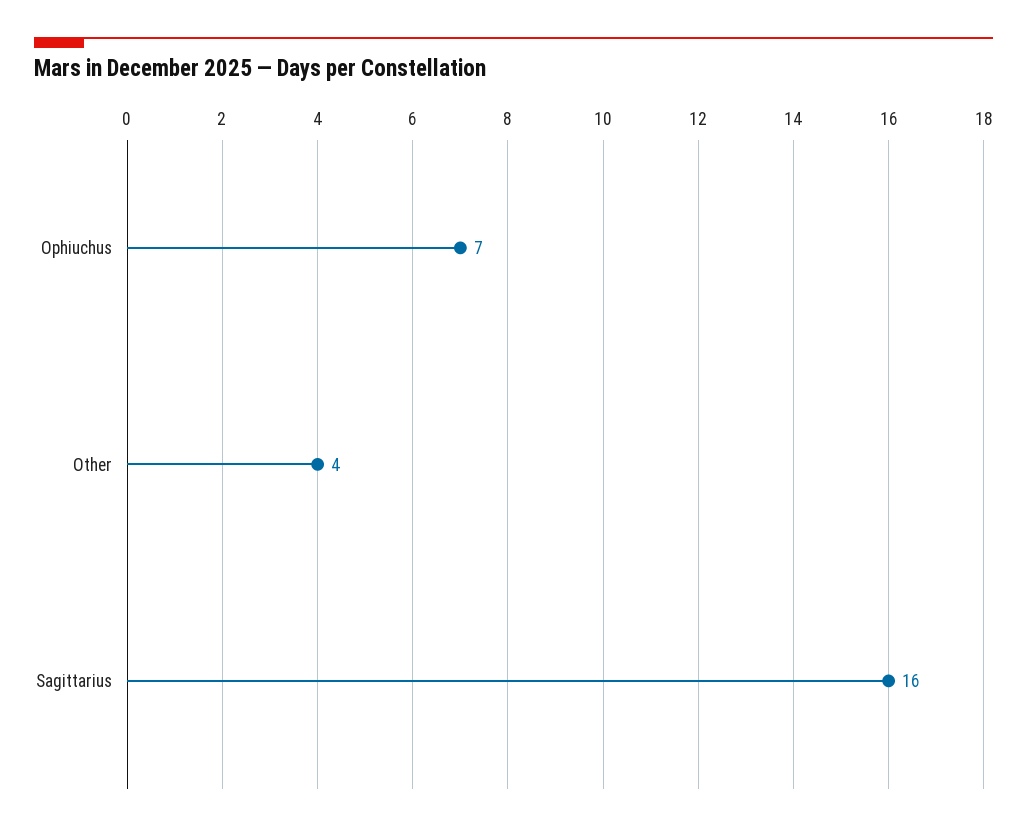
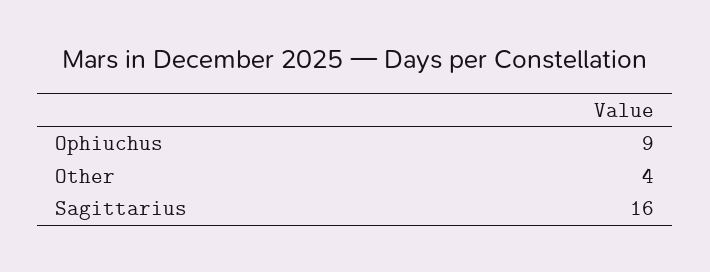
  {
-   "Ophiuchus": 7,
+   "Ophiuchus": 9,
    "Other": 4,
    "Sagittarius": 16
  }

